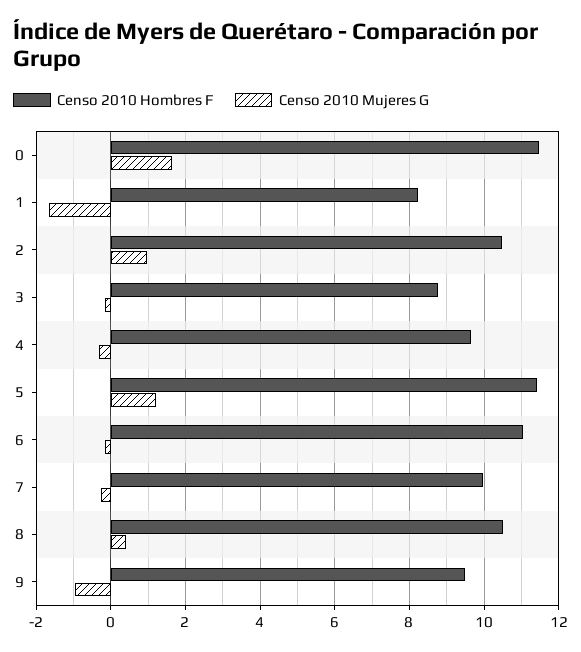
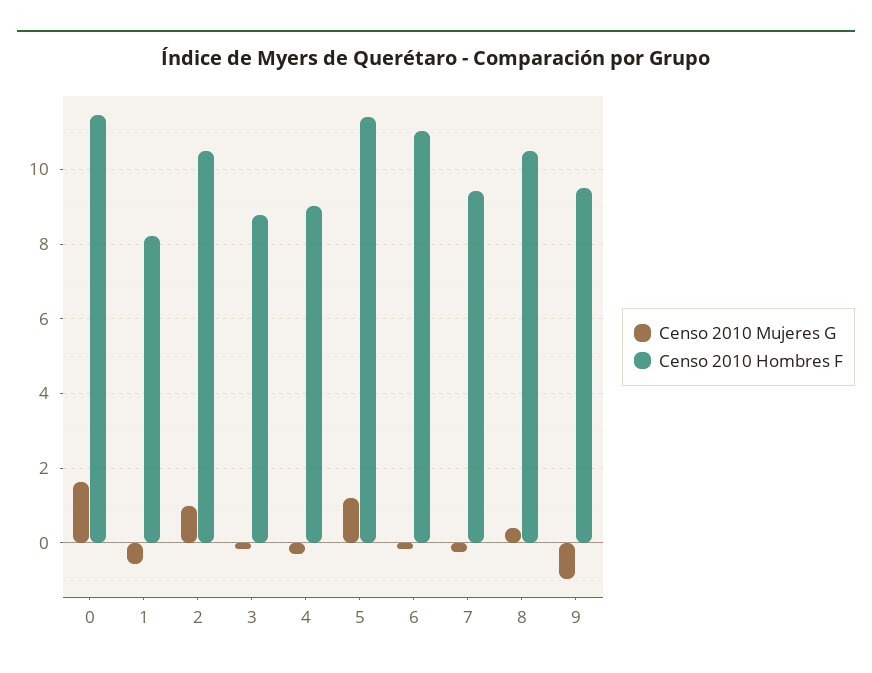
  {
    "Censo 2010 Hombres F": {
      "0": 11.4,
      "1": 8.2,
      "2": 10.4,
      "3": 8.8,
-     "4": 9.6,
+     "4": 9,
      "5": 11.4,
      "6": 11,
-     "7": 10,
+     "7": 9.4,
      "8": 10.6,
      "9": 9.6
    },
    "Censo 2010 Mujeres G": {
      "0": 1.6,
-     "1": -1.6,
+     "1": -0.6,
      "2": 1,
      "3": -0.2,
      "4": -0.4,
      "5": 1.2,
      "6": -0.2,
      "7": -0.2,
      "8": 0.4,
      "9": -1
    }
  }

